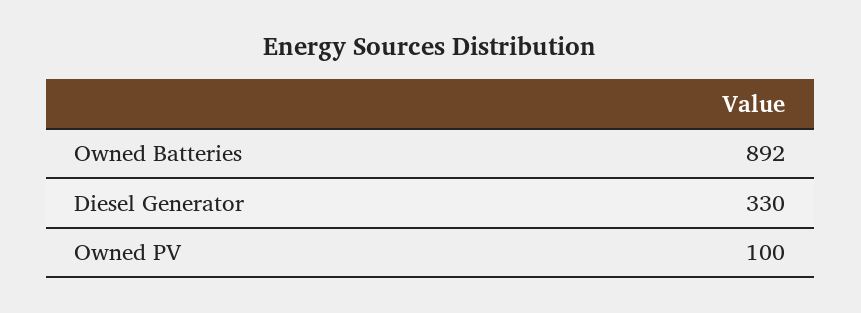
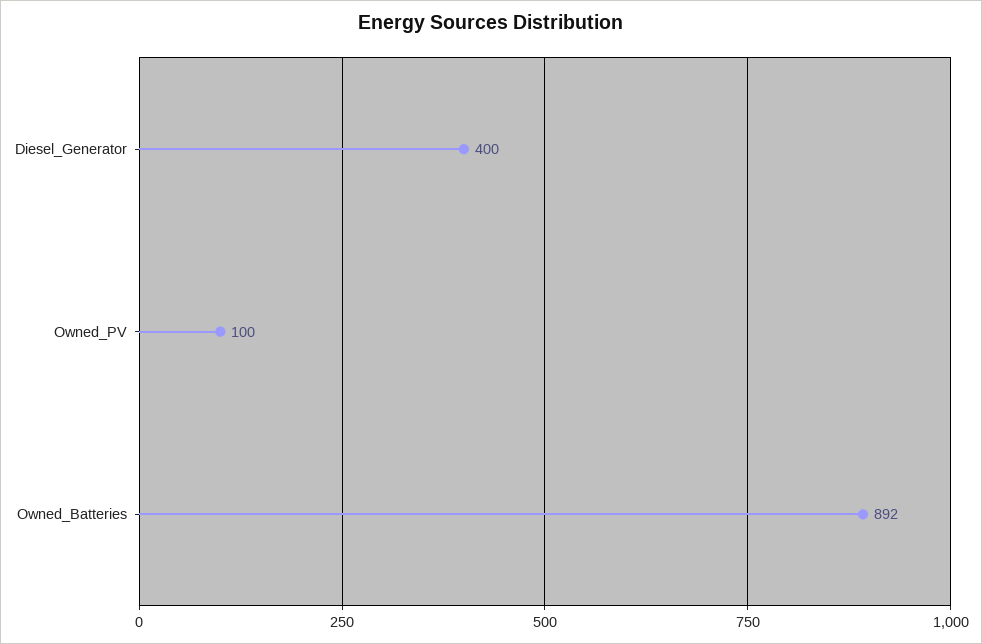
  {
    "Owned Batteries": 892,
-   "Diesel Generator": 330,
+   "Diesel Generator": 400,
    "Owned PV": 100
  }

